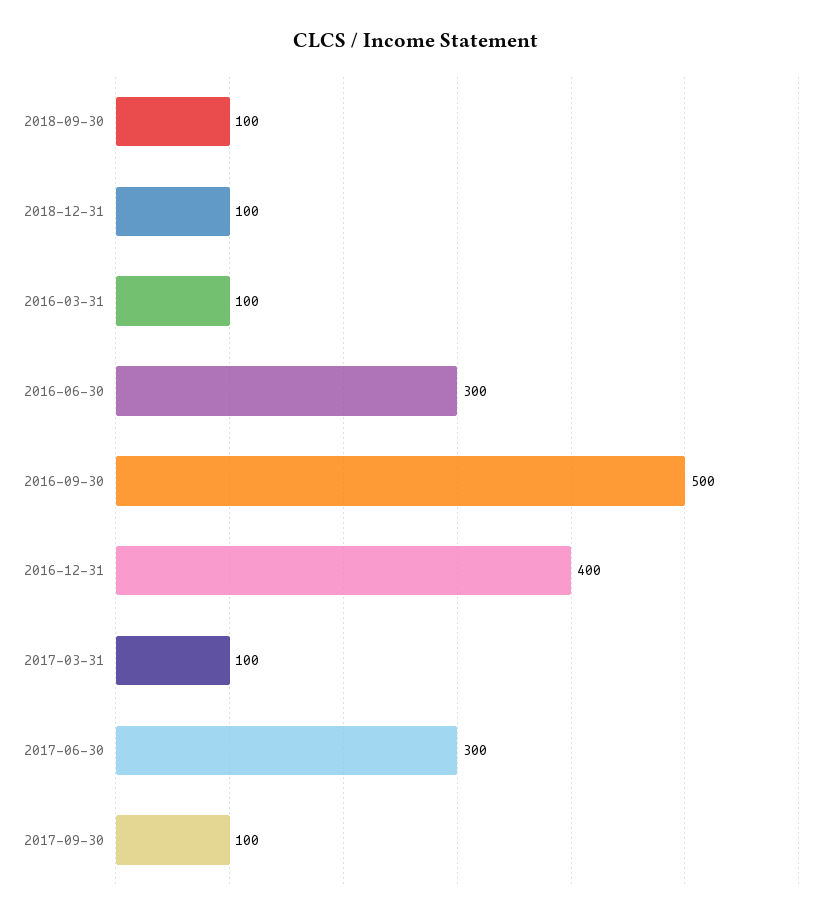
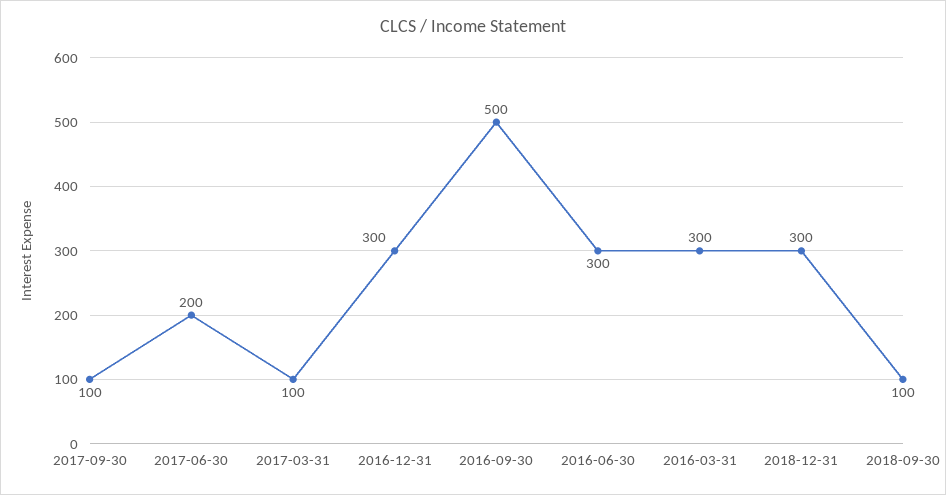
  {
    "2018-09-30": 100,
-   "2018-12-31": 100,
+   "2018-12-31": 300,
-   "2016-03-31": 100,
+   "2016-03-31": 300,
    "2016-06-30": 300,
    "2016-09-30": 500,
-   "2016-12-31": 400,
+   "2016-12-31": 300,
    "2017-03-31": 100,
-   "2017-06-30": 300,
+   "2017-06-30": 200,
    "2017-09-30": 100
  }

